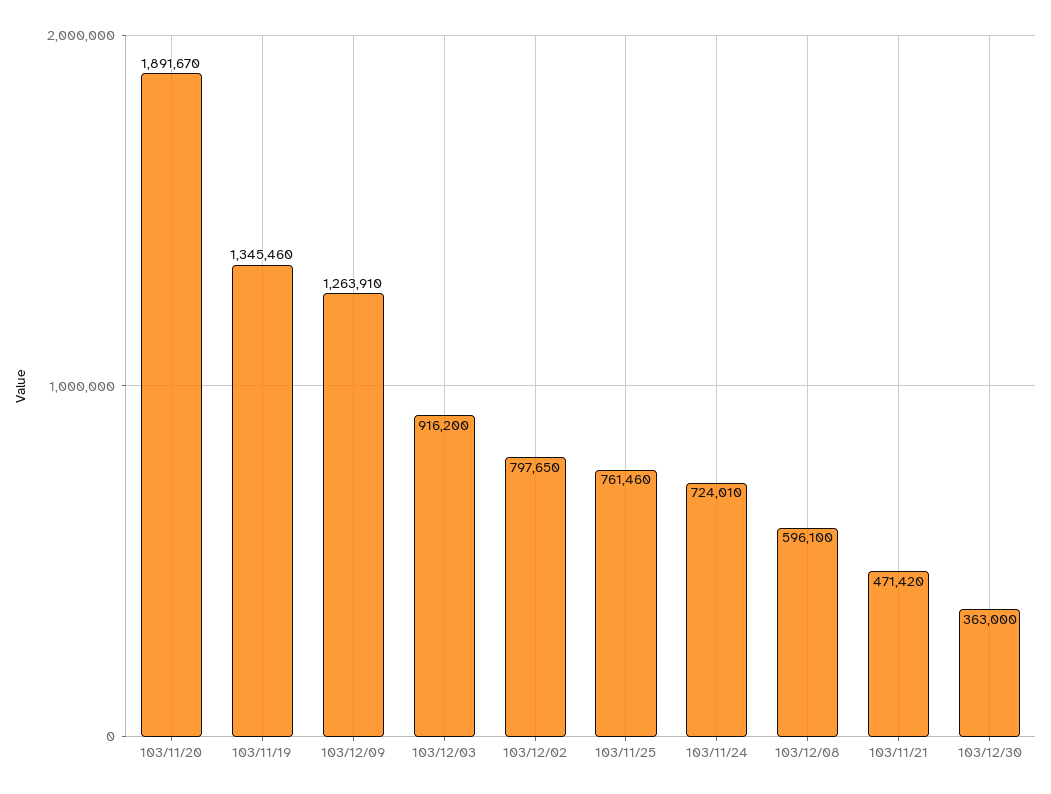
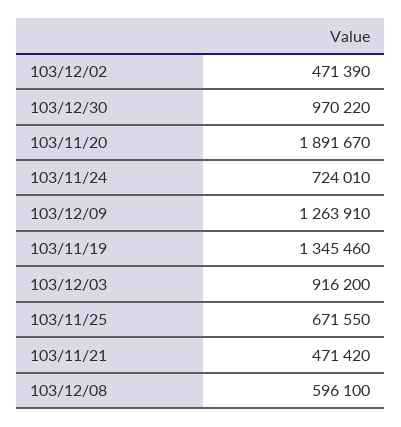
  {
    "103/11/20": 1891670,
    "103/11/19": 1345460,
    "103/12/09": 1263910,
    "103/12/03": 916200,
-   "103/12/02": 797650,
+   "103/12/02": 471390,
-   "103/11/25": 761460,
+   "103/11/25": 671550,
    "103/11/24": 724010,
    "103/12/08": 596100,
    "103/11/21": 471420,
-   "103/12/30": 363000
+   "103/12/30": 970220
  }

